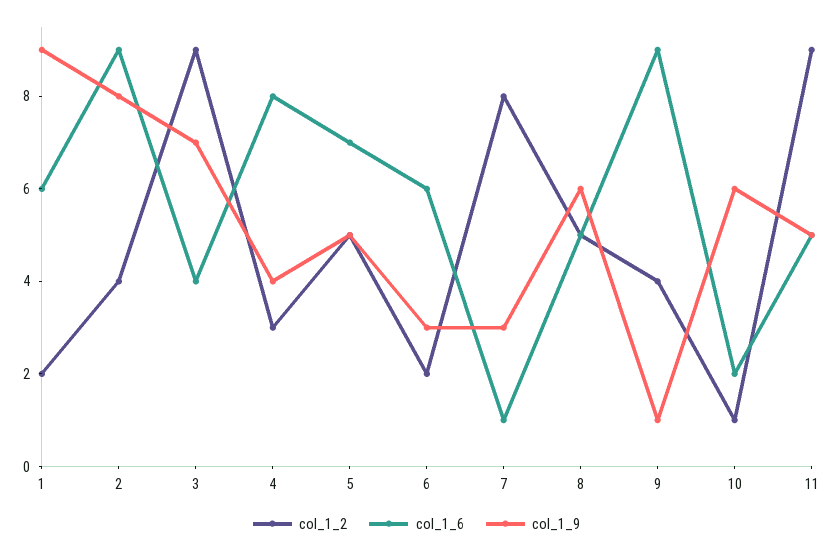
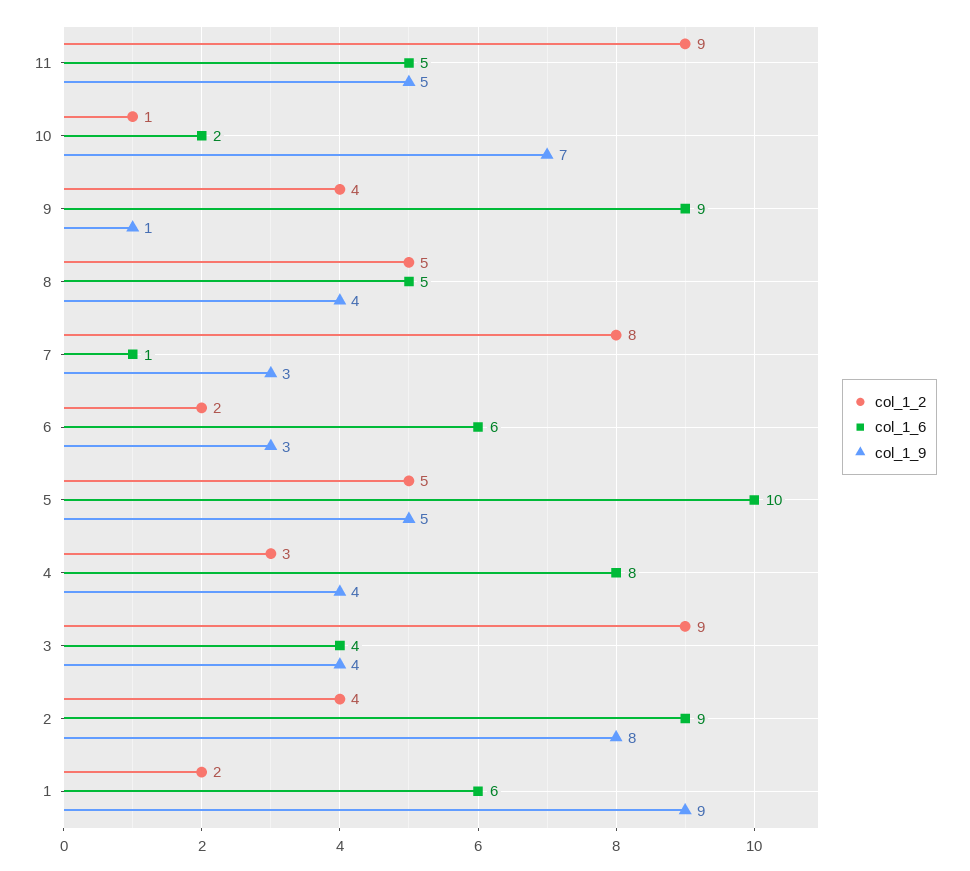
  {
    "col_1_2": {
      "1": 2,
      "2": 4,
      "3": 9,
      "4": 3,
      "5": 5,
      "6": 2,
      "7": 8,
      "8": 5,
      "9": 4,
      "10": 1,
      "11": 9
    },
    "col_1_6": {
      "1": 6,
      "2": 9,
      "3": 4,
      "4": 8,
-     "5": 7,
+     "5": 10,
      "6": 6,
      "7": 1,
      "8": 5,
      "9": 9,
      "10": 2,
      "11": 5
    },
    "col_1_9": {
      "1": 9,
      "2": 8,
-     "3": 7,
+     "3": 4,
      "4": 4,
      "5": 5,
      "6": 3,
      "7": 3,
-     "8": 6,
+     "8": 4,
      "9": 1,
-     "10": 6,
+     "10": 7,
      "11": 5
    }
  }

